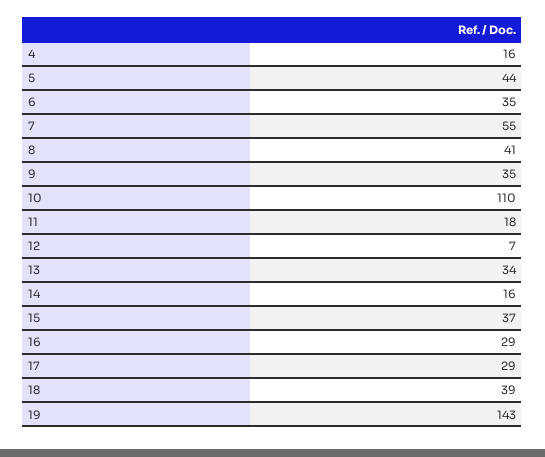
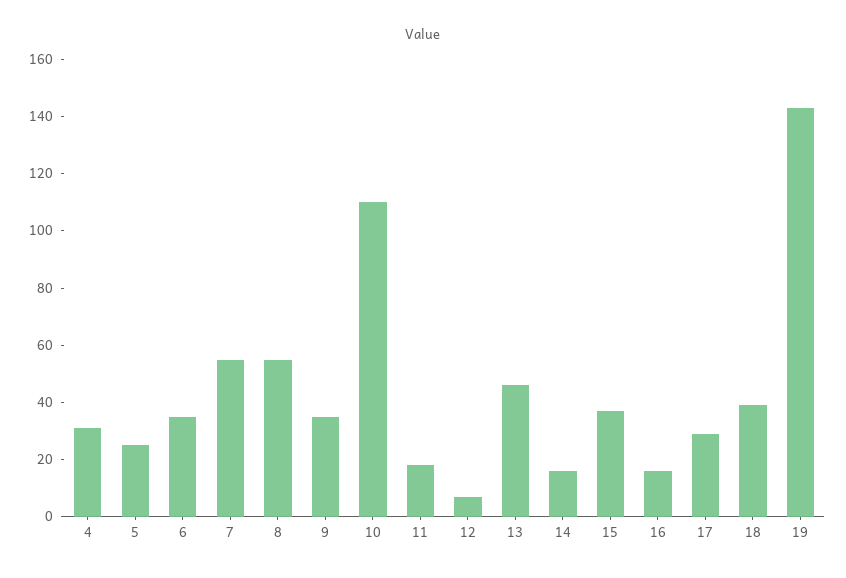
  {
-   "4": 16,
+   "4": 30,
-   "5": 44,
+   "5": 25,
    "6": 35,
    "7": 55,
-   "8": 41,
+   "8": 55,
    "9": 35,
    "10": 110,
    "11": 18,
    "12": 7,
-   "13": 34,
+   "13": 45,
    "14": 16,
    "15": 37,
-   "16": 29,
+   "16": 15,
    "17": 29,
    "18": 39,
    "19": 143
  }

